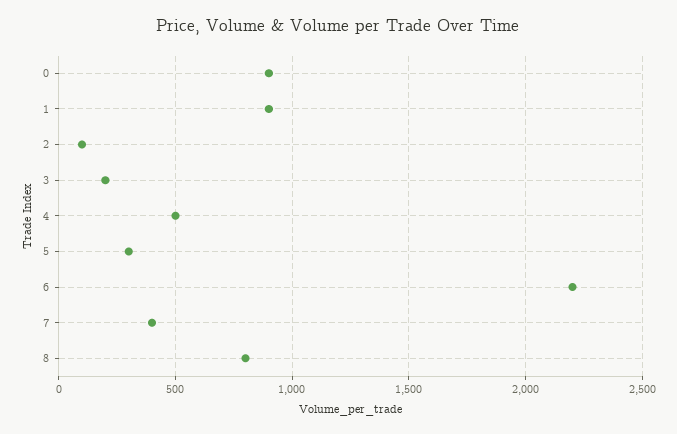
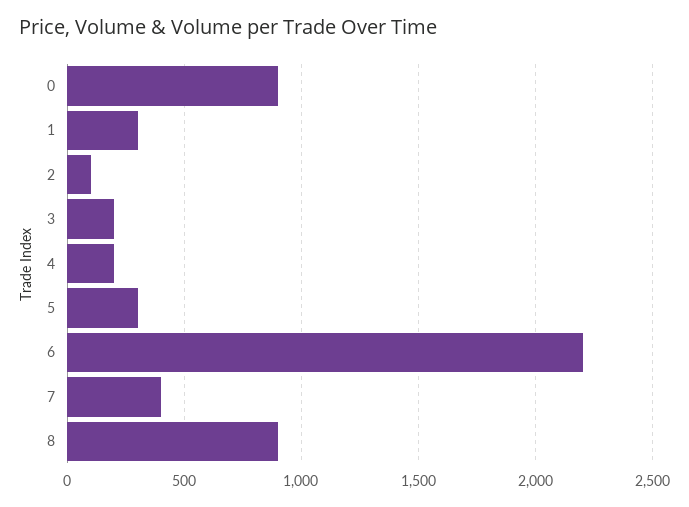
  {
    "0": 900,
-   "1": 900,
+   "1": 300,
    "2": 100,
    "3": 200,
-   "4": 500,
+   "4": 200,
    "5": 300,
    "6": 2200,
    "7": 400,
-   "8": 800
+   "8": 900
  }

